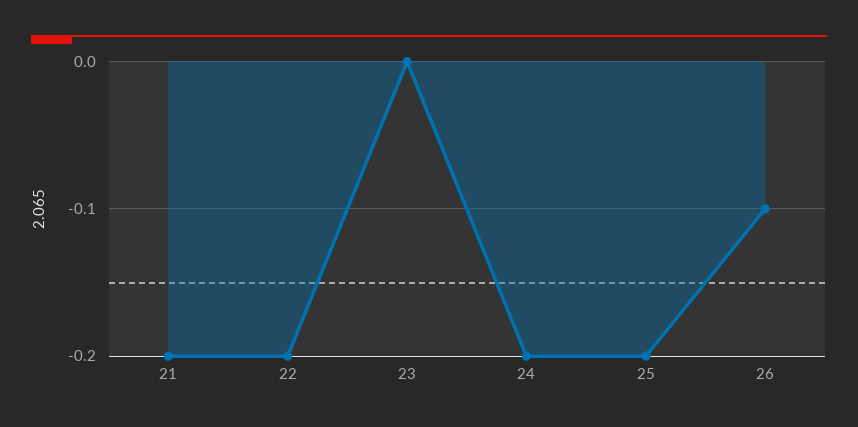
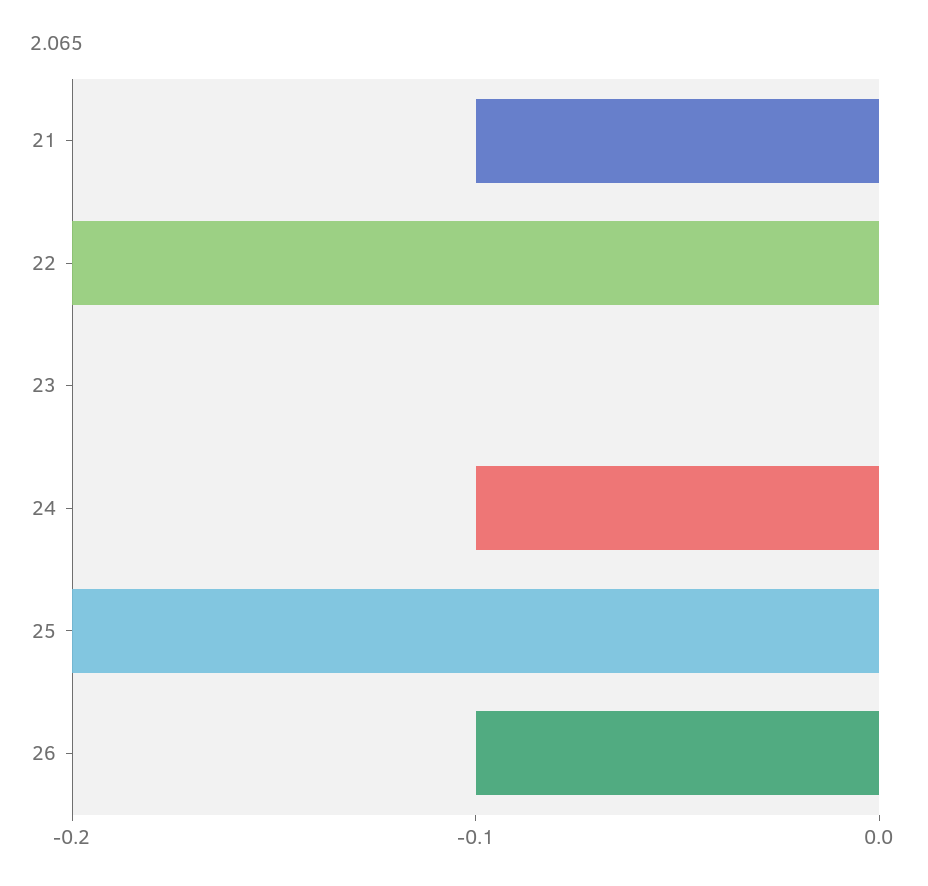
  {
-   "21": -0.2,
+   "21": -0.1,
    "22": -0.2,
    "23": 0,
-   "24": -0.2,
+   "24": -0.1,
    "25": -0.2,
    "26": -0.1
  }

